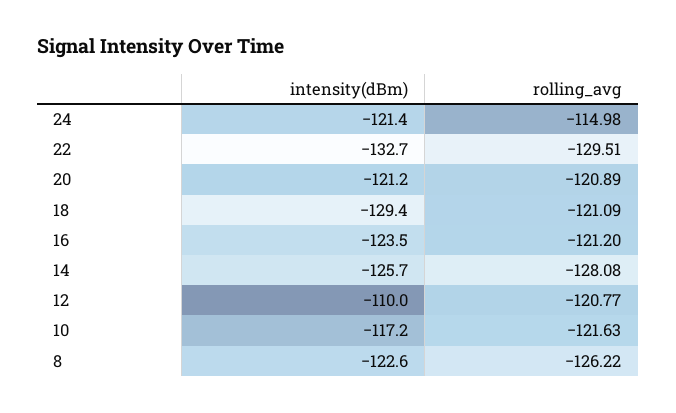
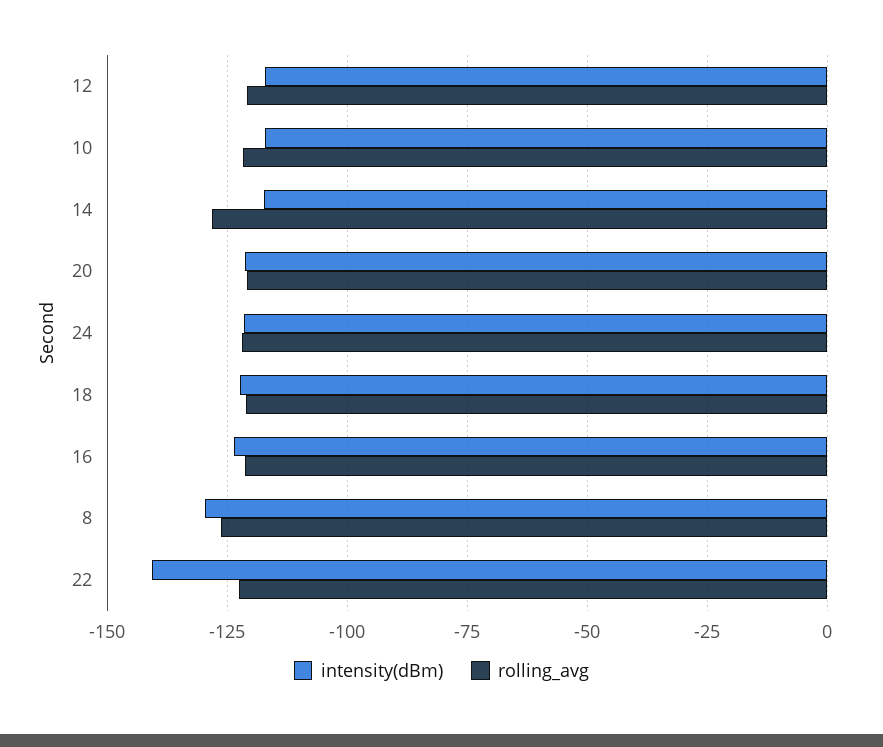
  {
    "intensity(dBm)": {
      "24": -121.4,
-     "22": -132.7,
+     "22": -140,
      "20": -121.2,
-     "18": -129.4,
+     "18": -122.5,
      "16": -123.5,
-     "14": -125.7,
+     "14": -117.5,
-     "12": -110,
+     "12": -117.5,
      "10": -117.2,
-     "8": -122.6
+     "8": -130
    },
    "rolling_avg": {
-     "24": -114.98,
+     "24": -122.5,
-     "22": -129.51,
+     "22": -122.5,
      "20": -120.89,
      "18": -121.09,
      "16": -121.2,
      "14": -128.08,
      "12": -120.77,
      "10": -121.63,
      "8": -126.22
    }
  }

